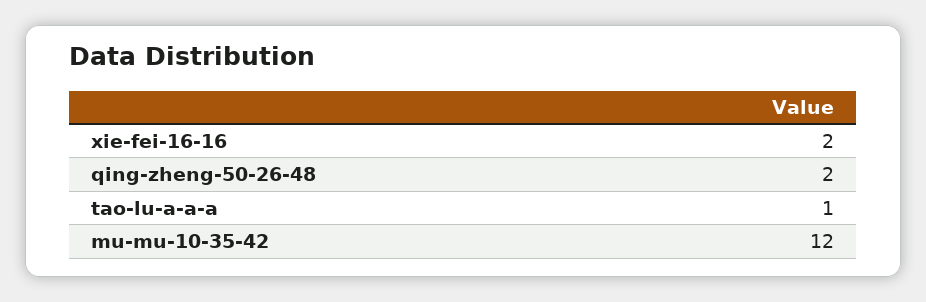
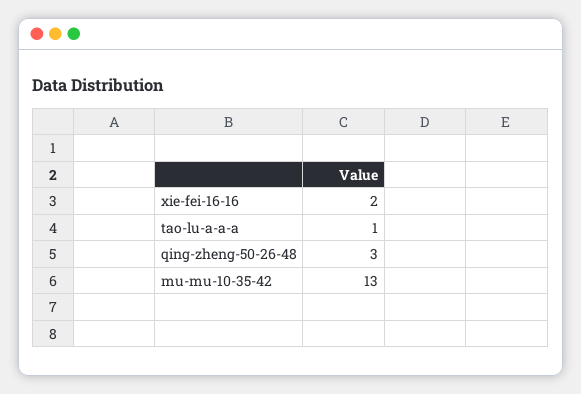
  {
    "xie-fei-16-16": 2,
-   "qing-zheng-50-26-48": 2,
+   "qing-zheng-50-26-48": 3,
    "tao-lu-a-a-a": 1,
-   "mu-mu-10-35-42": 12
+   "mu-mu-10-35-42": 13
  }

